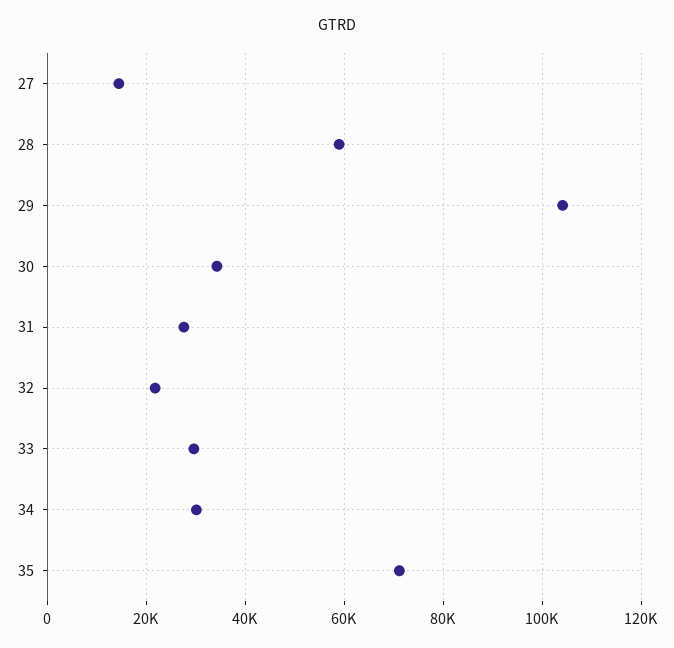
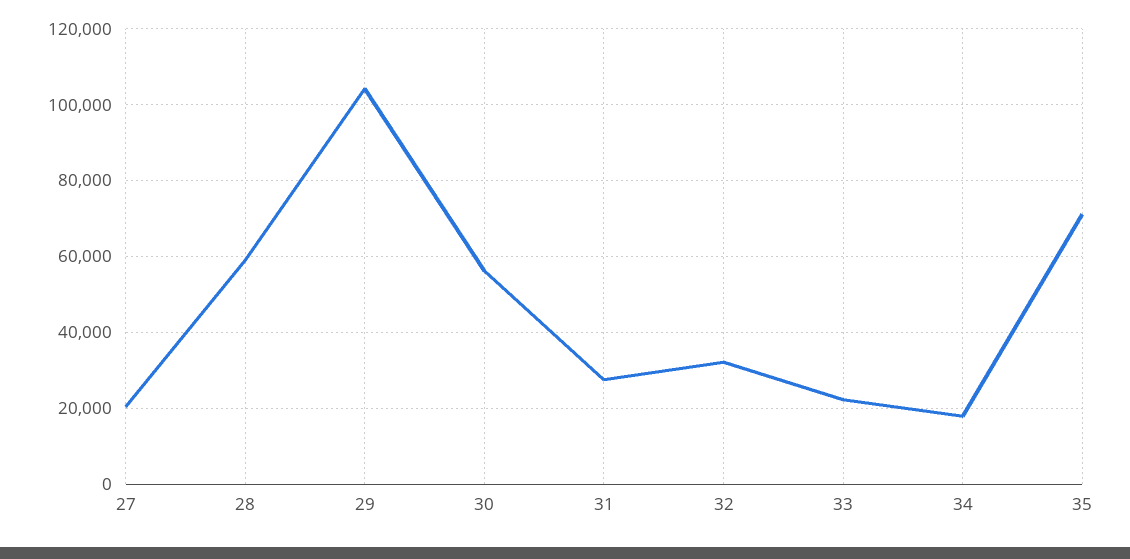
  {
-   "27": 14000,
+   "27": 20000,
    "28": 60000,
    "29": 104000,
-   "30": 34000,
+   "30": 56000,
    "31": 28000,
-   "32": 22000,
+   "32": 32000,
-   "33": 30000,
+   "33": 22000,
-   "34": 30000,
+   "34": 18000,
    "35": 72000
  }

